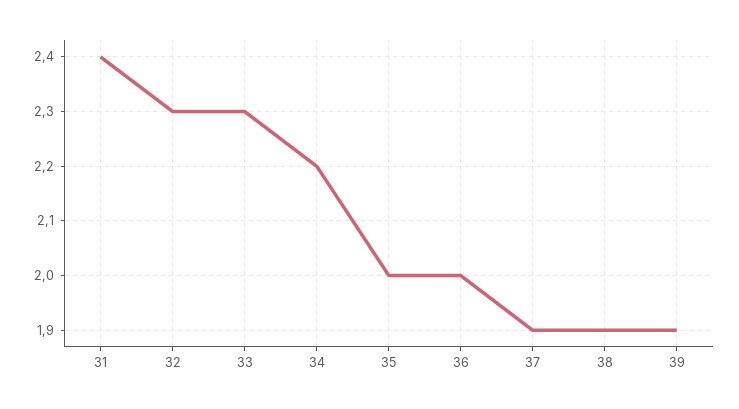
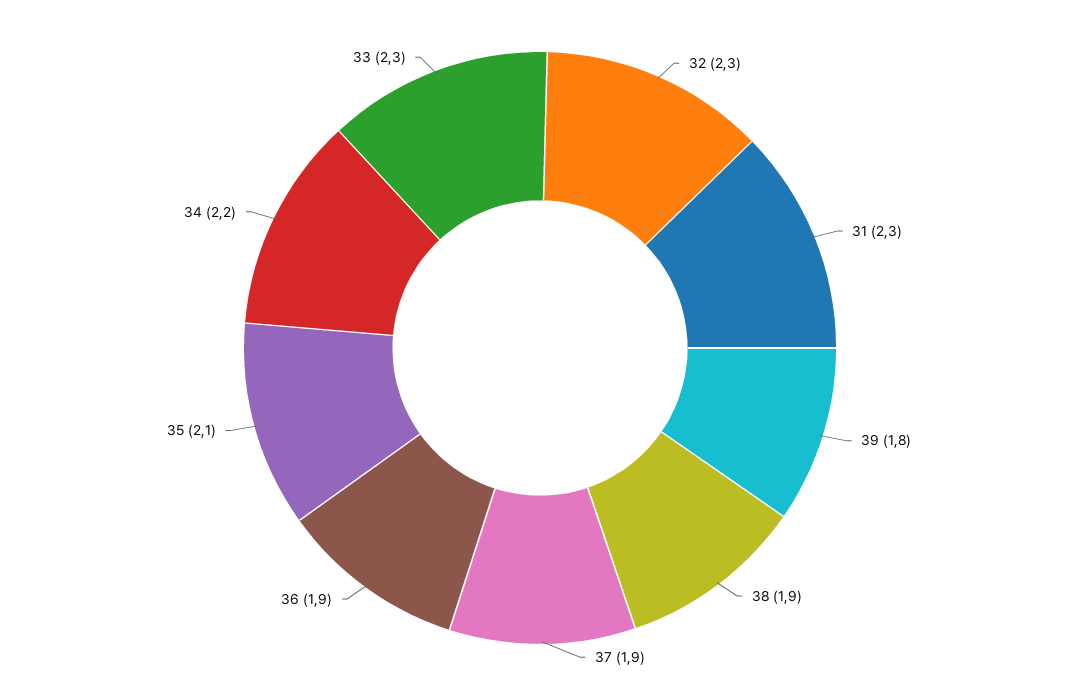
  {
-   "31": 2.4,
+   "31": 2.3,
    "32": 2.3,
    "33": 2.3,
    "34": 2.2,
-   "35": 2,
+   "35": 2.1,
-   "36": 2,
+   "36": 1.9,
    "37": 1.9,
    "38": 1.9,
-   "39": 1.9
+   "39": 1.8
  }

